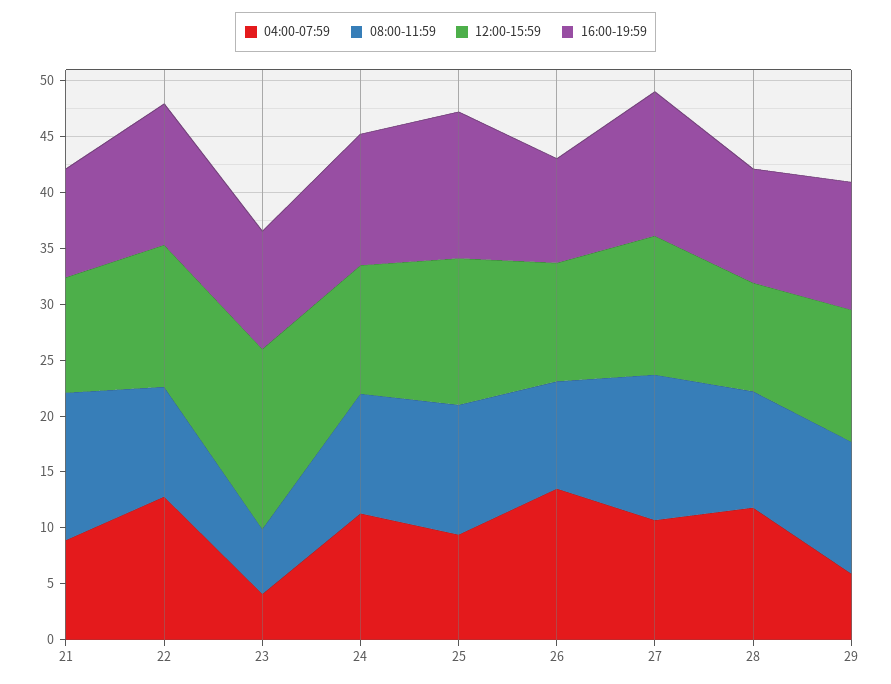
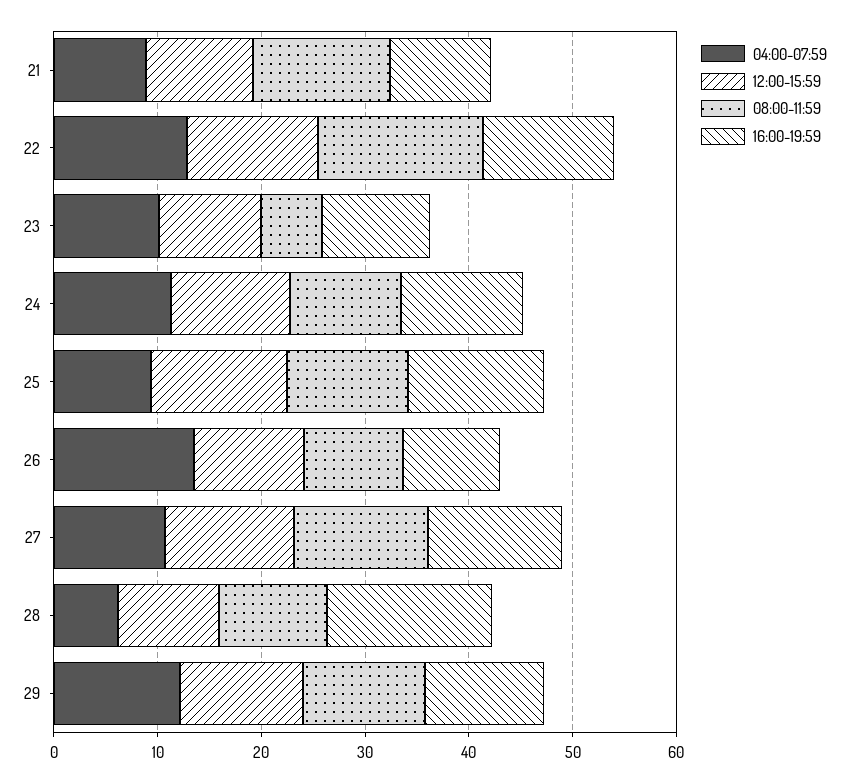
  {
    "04:00-07:59": {
      "21": 9,
      "22": 13,
-     "23": 4,
+     "23": 10,
      "24": 11,
      "25": 9,
      "26": 14,
      "27": 11,
-     "28": 12,
+     "28": 6,
-     "29": 6
+     "29": 12
    },
    "08:00-11:59": {
      "21": 13,
-     "22": 10,
+     "22": 16,
      "23": 6,
      "24": 11,
      "25": 12,
      "26": 10,
      "27": 13,
      "28": 10,
      "29": 12
    },
    "12:00-15:59": {
      "21": 10,
      "22": 13,
-     "23": 16,
+     "23": 10,
      "24": 12,
      "25": 13,
      "26": 11,
      "27": 12,
      "28": 10,
      "29": 12
    },
    "16:00-19:59": {
      "21": 10,
      "22": 13,
      "23": 11,
      "24": 12,
      "25": 13,
      "26": 9,
      "27": 13,
-     "28": 10,
+     "28": 16,
      "29": 11
    }
  }

